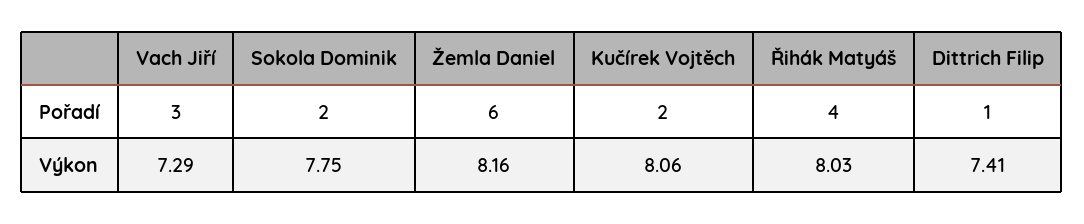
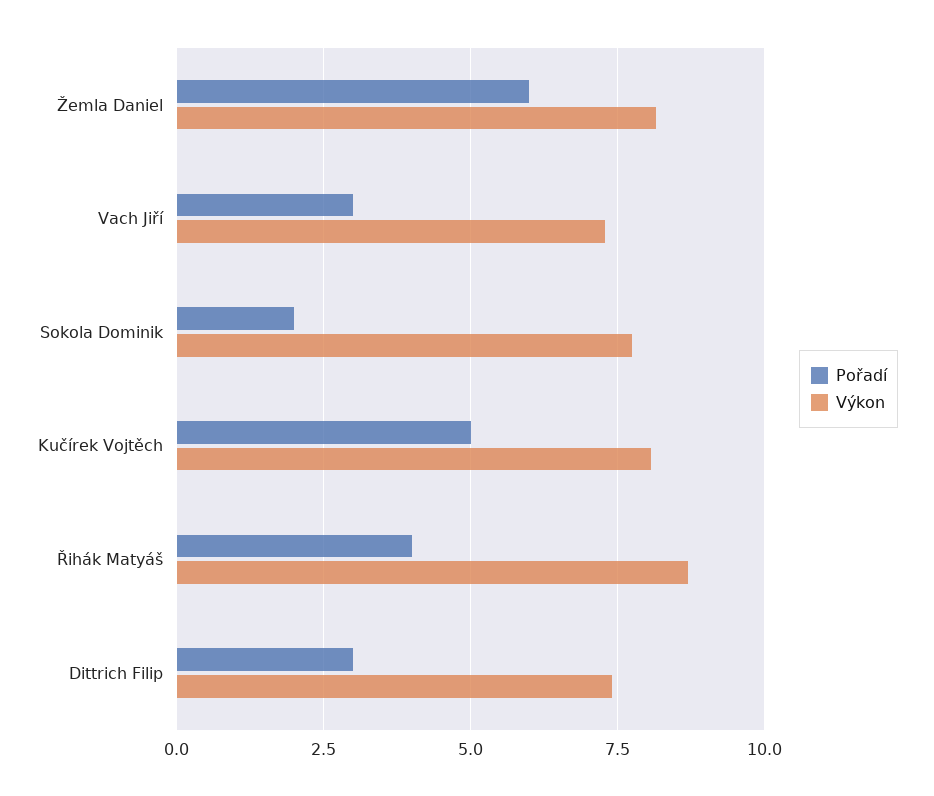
  {
    "Pořadí": {
      "Vach Jiří": 3,
      "Sokola Dominik": 2,
      "Žemla Daniel": 6,
-     "Kučírek Vojtěch": 2,
+     "Kučírek Vojtěch": 5,
      "Řihák Matyáš": 4,
-     "Dittrich Filip": 1
+     "Dittrich Filip": 3
    },
    "Výkon": {
      "Vach Jiří": 7.29,
      "Sokola Dominik": 7.75,
      "Žemla Daniel": 8.16,
      "Kučírek Vojtěch": 8.06,
-     "Řihák Matyáš": 8.03,
+     "Řihák Matyáš": 8.75,
      "Dittrich Filip": 7.41
    }
  }

